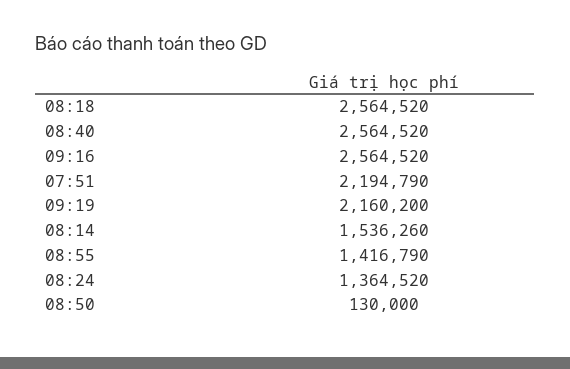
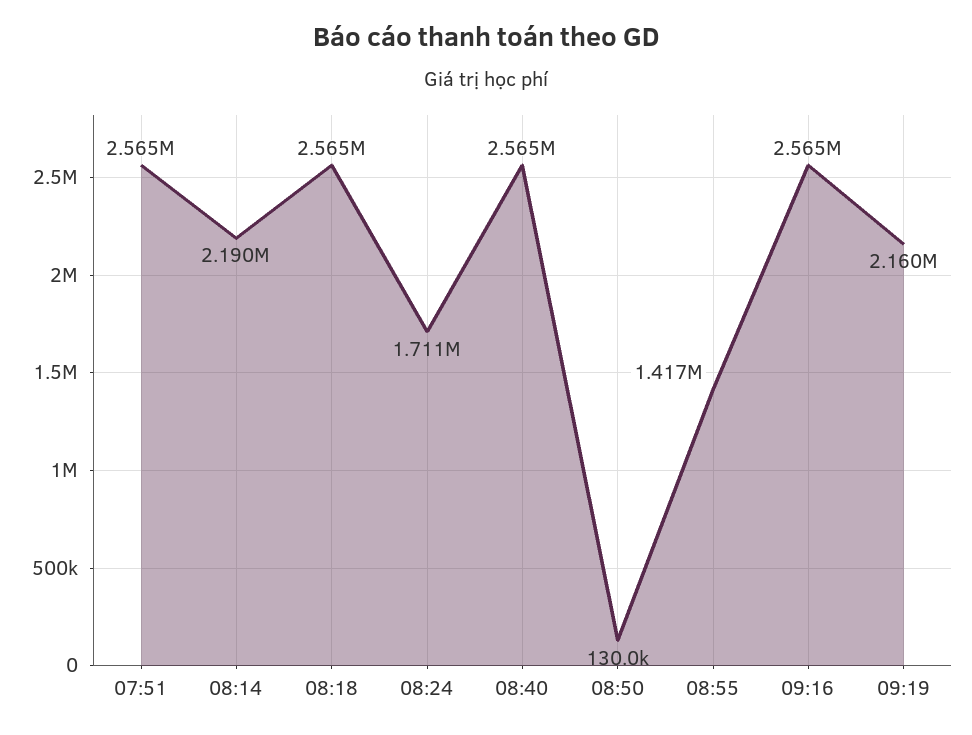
  {
    "08:18": 2564520,
    "08:40": 2564520,
    "09:16": 2564520,
-   "07:51": 2194790,
+   "07:51": 2565000,
    "09:19": 2160200,
-   "08:14": 1536260,
+   "08:14": 2190000,
    "08:55": 1416790,
-   "08:24": 1364520,
+   "08:24": 1711000,
    "08:50": 130000
  }

